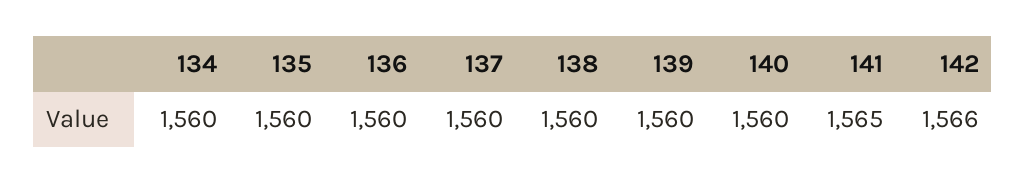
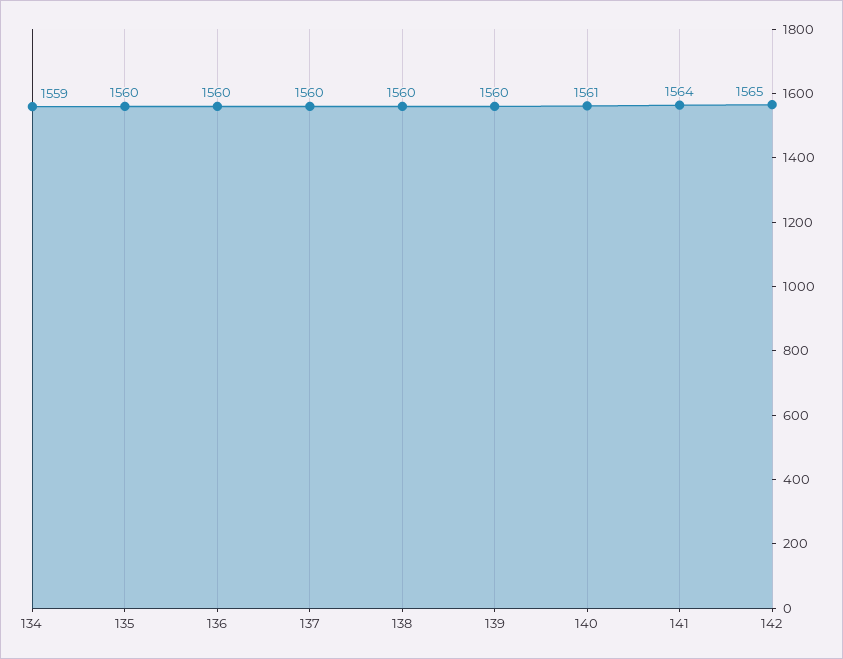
  {
-   "134": 1560,
+   "134": 1559,
    "135": 1560,
    "136": 1560,
    "137": 1560,
    "138": 1560,
    "139": 1560,
-   "140": 1560,
+   "140": 1561,
-   "141": 1565,
+   "141": 1564,
-   "142": 1566
+   "142": 1565
  }

